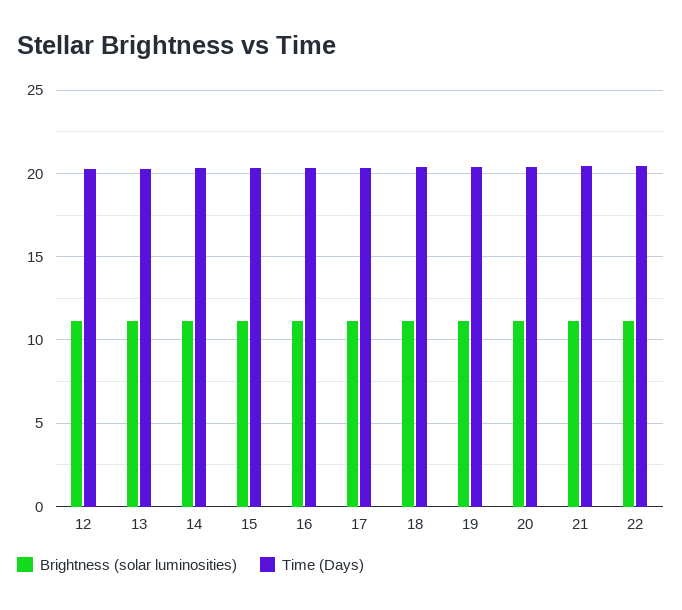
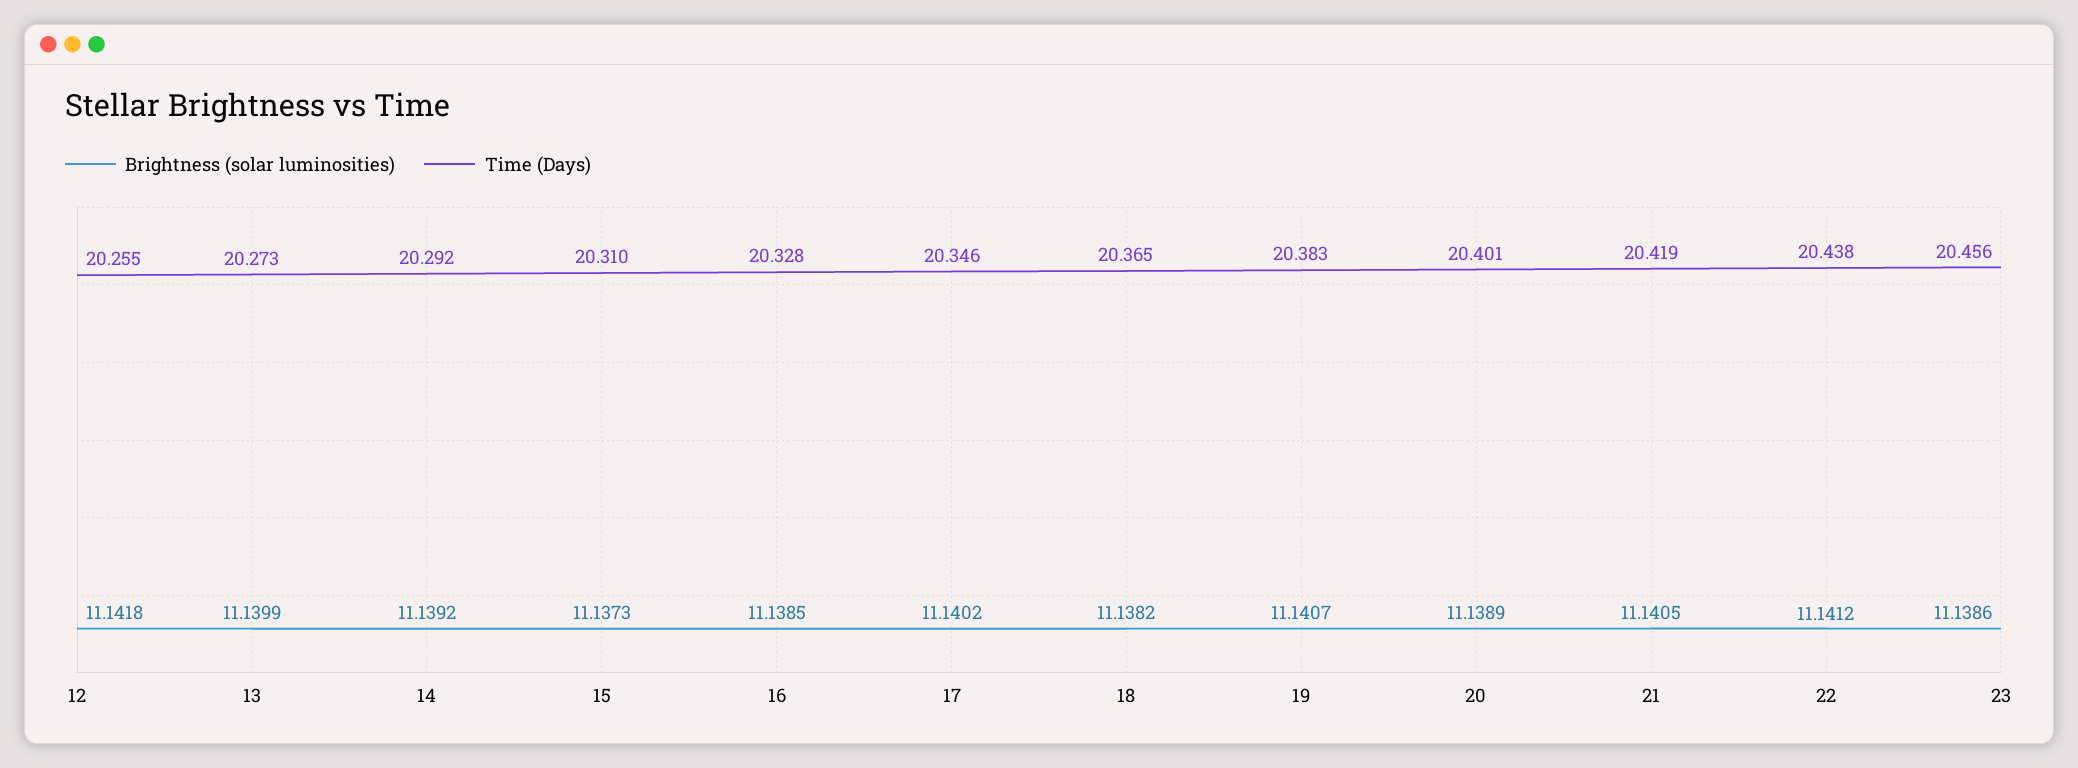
  {
    "Brightness (solar luminosities)": {
      "12": 11.1418,
      "13": 11.1399,
      "14": 11.1392,
      "15": 11.1373,
      "16": 11.1385,
      "17": 11.1402,
      "18": 11.1382,
      "19": 11.1407,
      "20": 11.1389,
      "21": 11.1405,
-     "22": 11.1412
+     "22": 11.1412,
+     "23": 11.1386
    },
    "Time (Days)": {
      "12": 20.255,
      "13": 20.273,
      "14": 20.292,
      "15": 20.31,
      "16": 20.328,
      "17": 20.346,
      "18": 20.365,
      "19": 20.383,
      "20": 20.401,
      "21": 20.419,
-     "22": 20.438
+     "22": 20.438,
+     "23": 20.456
    }
  }

